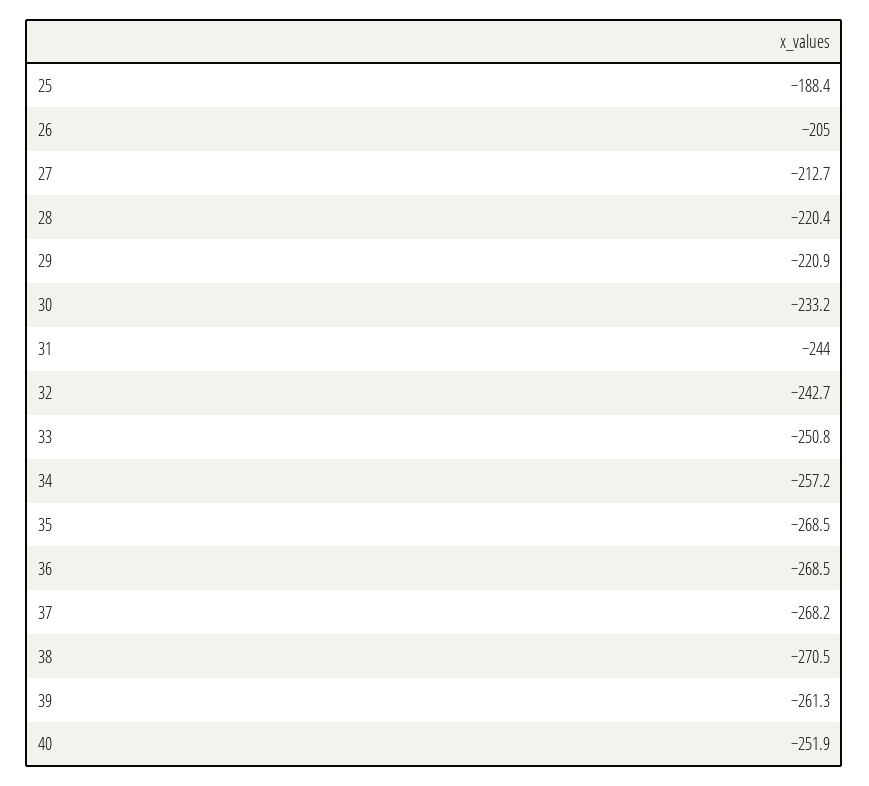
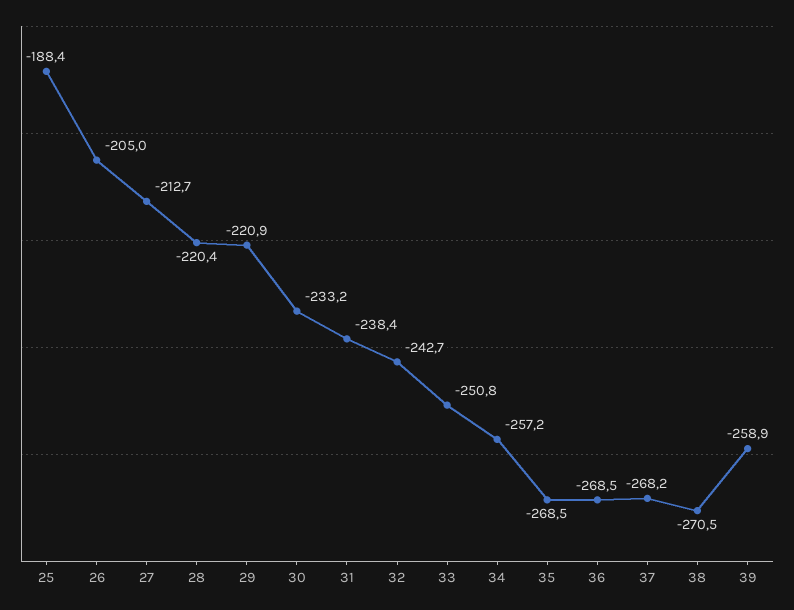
  {
    "25": -188.4,
    "26": -205,
    "27": -212.7,
    "28": -220.4,
    "29": -220.9,
    "30": -233.2,
-   "31": -244,
+   "31": -238.4,
    "32": -242.7,
    "33": -250.8,
    "34": -257.2,
    "35": -268.5,
    "36": -268.5,
    "37": -268.2,
    "38": -270.5,
-   "39": -261.3,
+   "39": -258.9
-   "40": -251.9
  }

